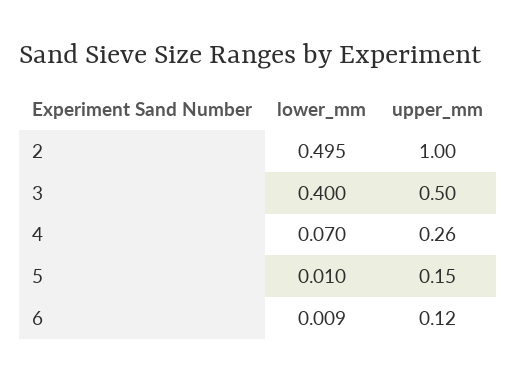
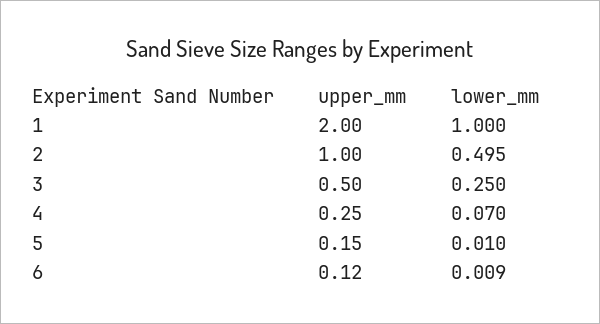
  {
    "lower_mm": {
      "2": 0.495,
-     "3": 0.4,
+     "3": 0.25,
      "4": 0.07,
      "5": 0.01,
-     "6": 0.009
+     "6": 0.009,
+     "1": 1
    },
    "upper_mm": {
      "2": 1,
      "3": 0.5,
-     "4": 0.26,
+     "4": 0.25,
      "5": 0.15,
-     "6": 0.12
+     "6": 0.12,
+     "1": 2
    }
  }

